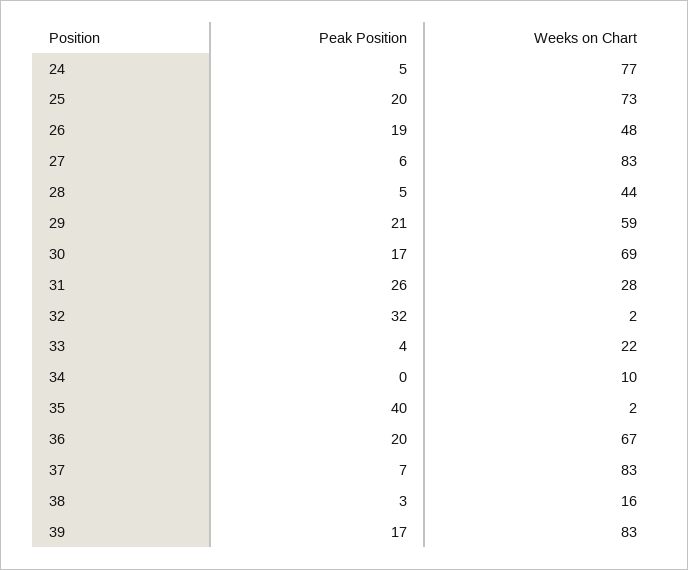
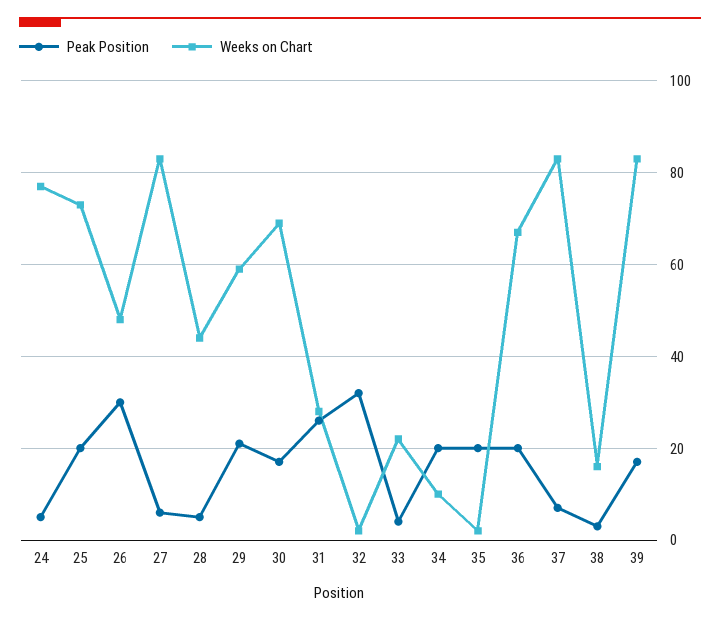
  {
    "Peak Position": {
      "24": 5,
      "25": 20,
-     "26": 19,
+     "26": 30,
      "27": 6,
      "28": 5,
      "29": 21,
      "30": 17,
      "31": 26,
      "32": 32,
      "33": 4,
-     "34": 0,
+     "34": 20,
-     "35": 40,
+     "35": 20,
      "36": 20,
      "37": 7,
      "38": 3,
      "39": 17
    },
    "Weeks on Chart": {
      "24": 77,
      "25": 73,
      "26": 48,
      "27": 83,
      "28": 44,
      "29": 59,
      "30": 69,
      "31": 28,
      "32": 2,
      "33": 22,
      "34": 10,
      "35": 2,
      "36": 67,
      "37": 83,
      "38": 16,
      "39": 83
    }
  }

